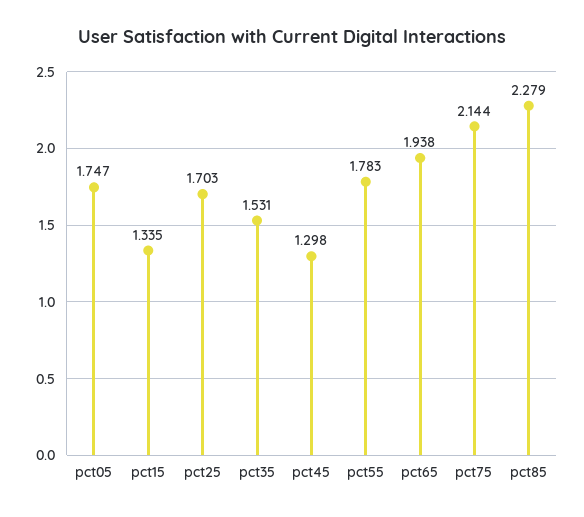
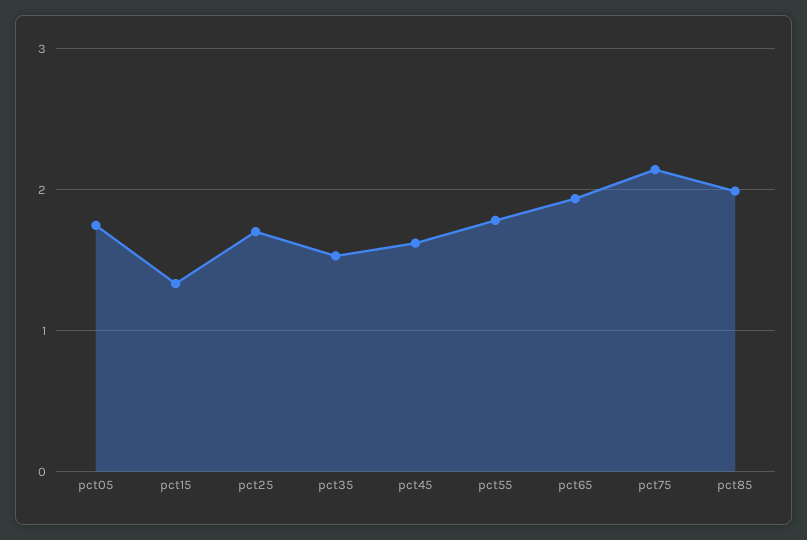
  {
    "pct05": 1.747,
    "pct15": 1.335,
    "pct25": 1.703,
    "pct35": 1.531,
-   "pct45": 1.298,
+   "pct45": 1.6,
    "pct55": 1.783,
    "pct65": 1.938,
    "pct75": 2.144,
-   "pct85": 2.279
+   "pct85": 2
  }

